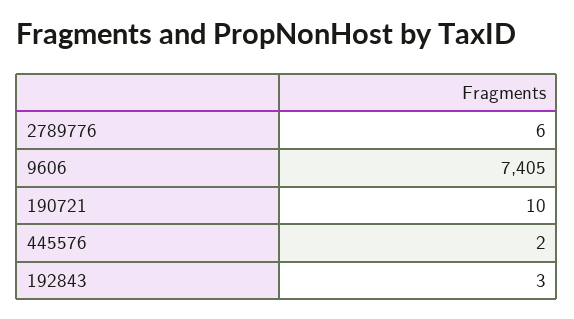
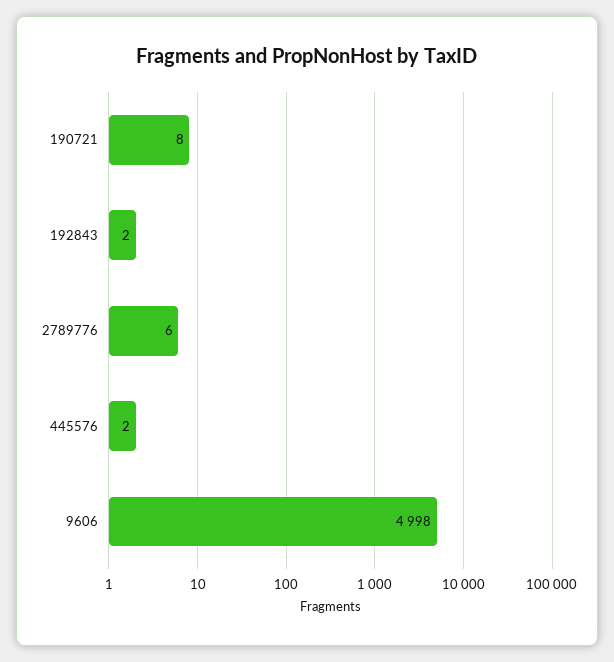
  {
    "2789776": 6,
-   "9606": 7405,
+   "9606": 4998,
-   "190721": 10,
+   "190721": 8,
    "445576": 2,
-   "192843": 3
+   "192843": 2
  }

